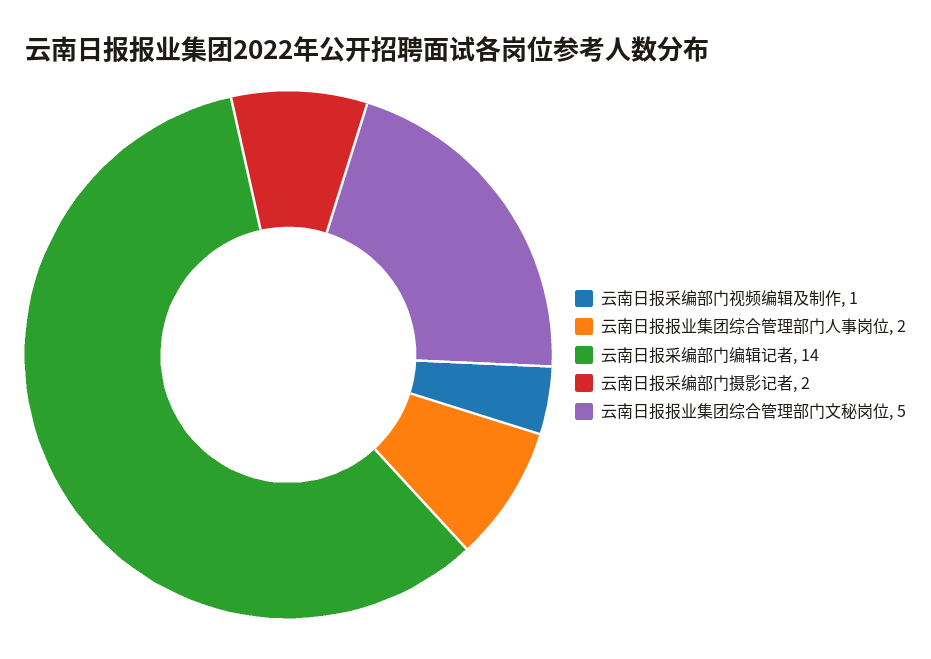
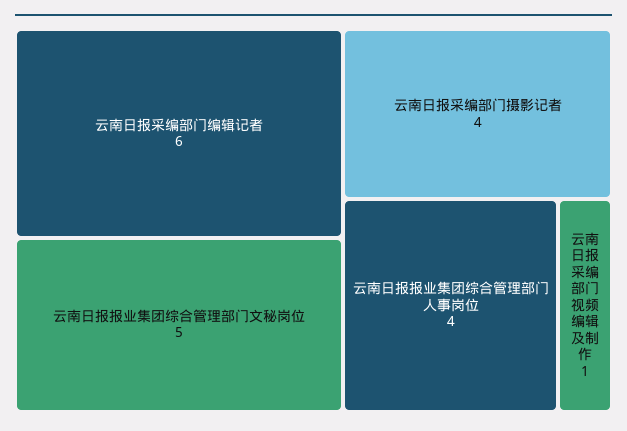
  {
    "云南日报采编部门视频编辑及制作": 1,
-   "云南日报报业集团综合管理部门人事岗位": 2,
+   "云南日报报业集团综合管理部门人事岗位": 4,
-   "云南日报采编部门编辑记者": 14,
+   "云南日报采编部门编辑记者": 6,
-   "云南日报采编部门摄影记者": 2,
+   "云南日报采编部门摄影记者": 4,
    "云南日报报业集团综合管理部门文秘岗位": 5
  }

